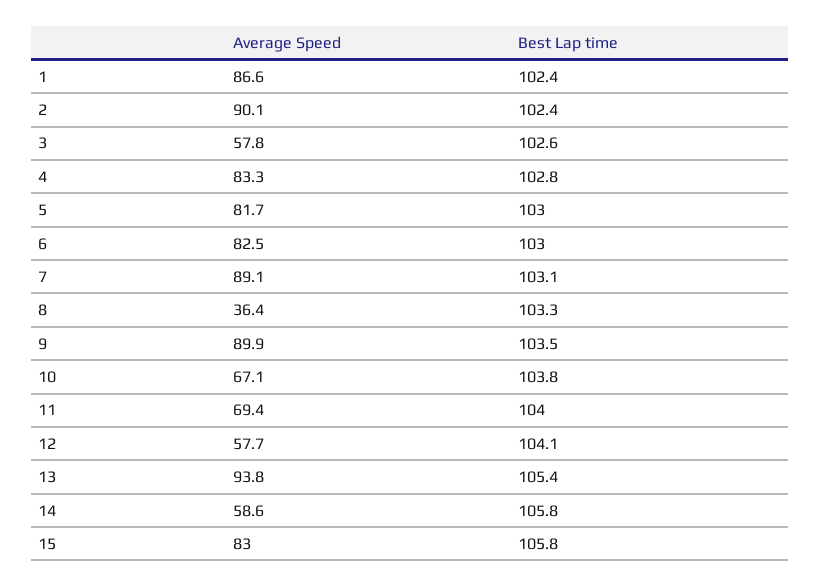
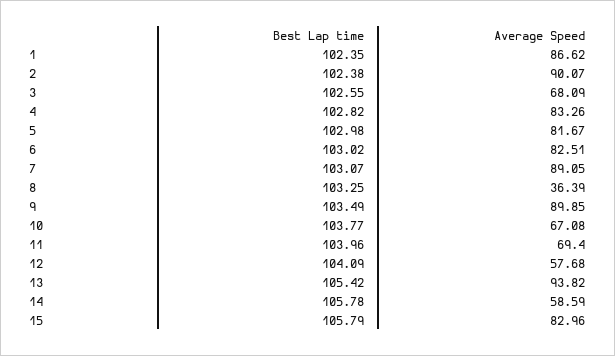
  {
    "Average Speed": {
      "1": 86.62,
      "2": 90.07,
-     "3": 57.8,
+     "3": 68.09,
      "4": 83.26,
      "5": 81.67,
      "6": 82.51,
      "7": 89.05,
      "8": 36.39,
      "9": 89.85,
      "10": 67.08,
      "11": 69.4,
      "12": 57.68,
      "13": 93.82,
      "14": 58.59,
      "15": 82.96
    },
    "Best Lap time": {
      "1": 102.35,
      "2": 102.38,
      "3": 102.55,
      "4": 102.82,
      "5": 102.98,
      "6": 103.02,
      "7": 103.07,
      "8": 103.25,
      "9": 103.49,
      "10": 103.77,
      "11": 103.96,
      "12": 104.09,
      "13": 105.42,
      "14": 105.78,
      "15": 105.79
    }
  }

